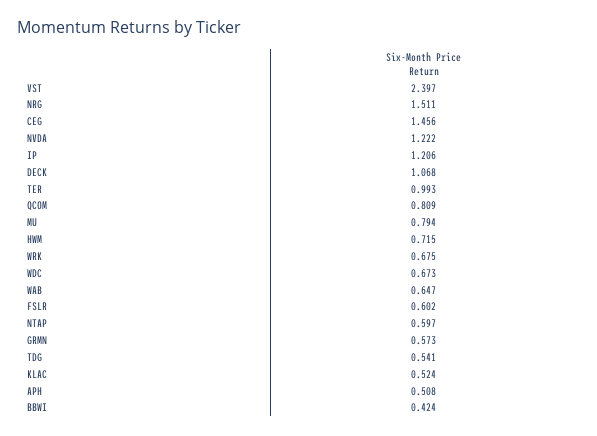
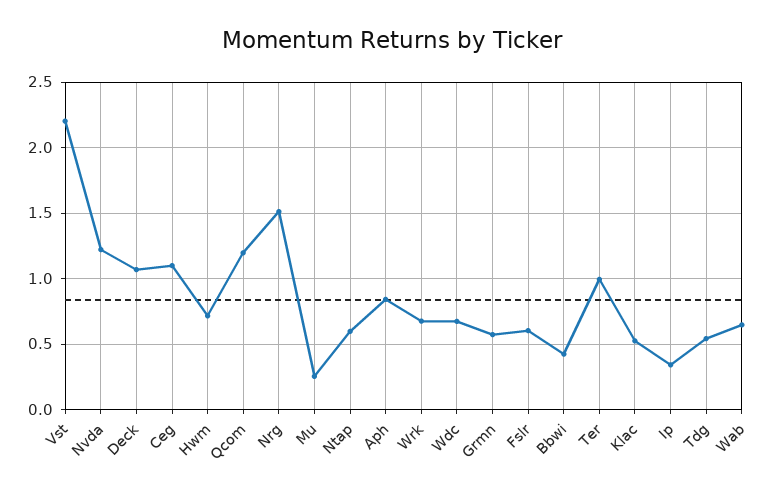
  {
-   "VST": 2.397,
+   "VST": 2.2,
    "NRG": 1.511,
-   "CEG": 1.456,
+   "CEG": 1.1,
    "NVDA": 1.222,
-   "IP": 1.206,
+   "IP": 0.35,
    "DECK": 1.068,
    "TER": 0.993,
-   "QCOM": 0.809,
+   "QCOM": 1.2,
-   "MU": 0.794,
+   "MU": 0.25,
    "HWM": 0.715,
    "WRK": 0.675,
    "WDC": 0.673,
    "WAB": 0.647,
    "FSLR": 0.602,
    "NTAP": 0.597,
    "GRMN": 0.573,
    "TDG": 0.541,
    "KLAC": 0.524,
-   "APH": 0.508,
+   "APH": 0.85,
    "BBWI": 0.424
  }

